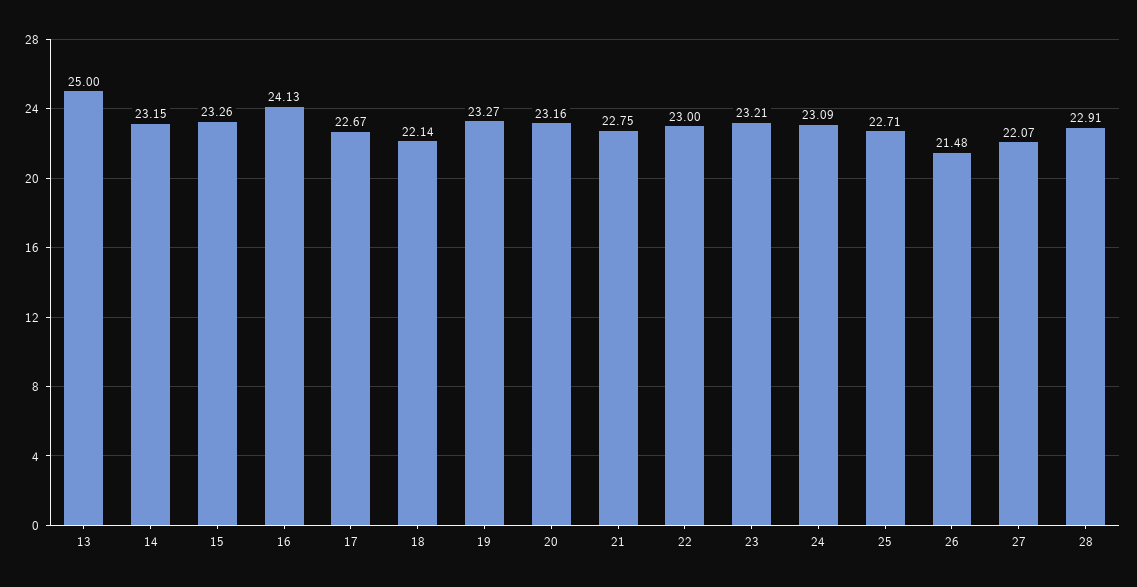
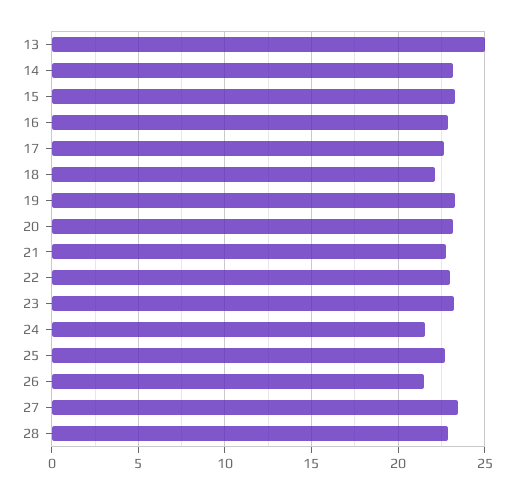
  {
    "13": 25,
    "14": 23.15,
    "15": 23.26,
-   "16": 24.13,
+   "16": 23,
    "17": 22.67,
    "18": 22.14,
    "19": 23.27,
    "20": 23.16,
    "21": 22.75,
    "22": 23,
    "23": 23.21,
-   "24": 23.09,
+   "24": 21.5,
    "25": 22.71,
    "26": 21.48,
-   "27": 22.07,
+   "27": 23.5,
    "28": 22.91
  }

